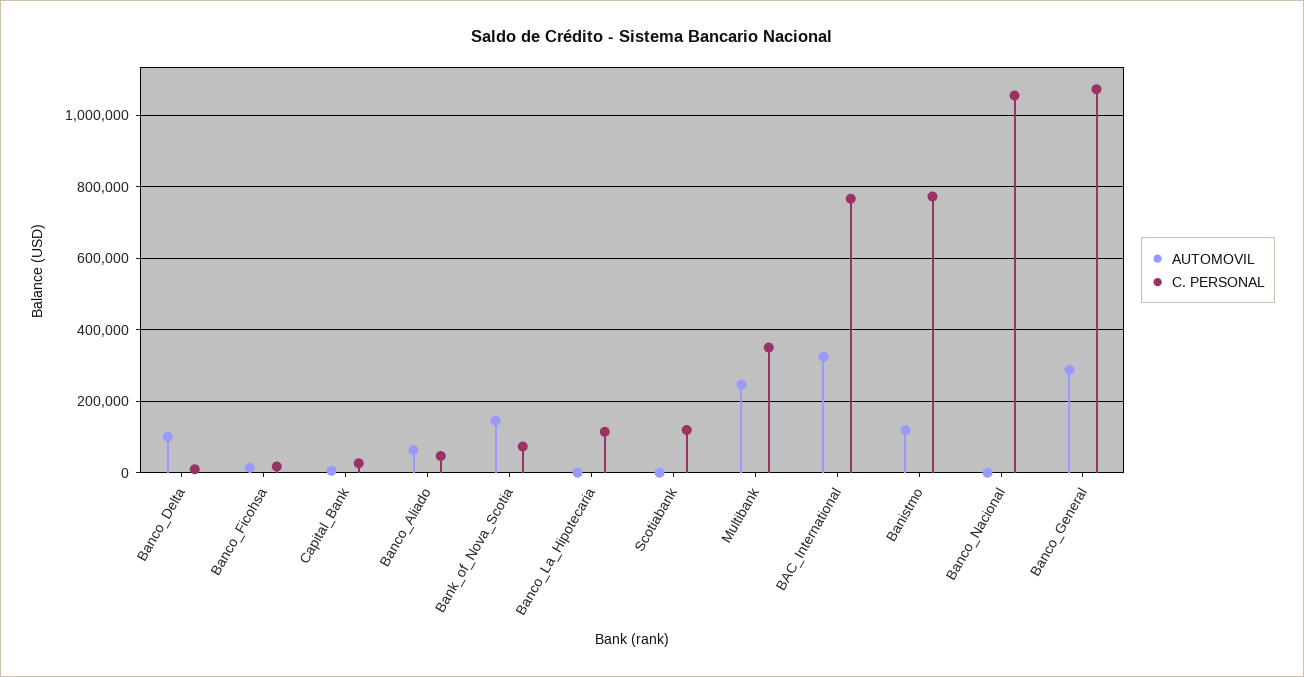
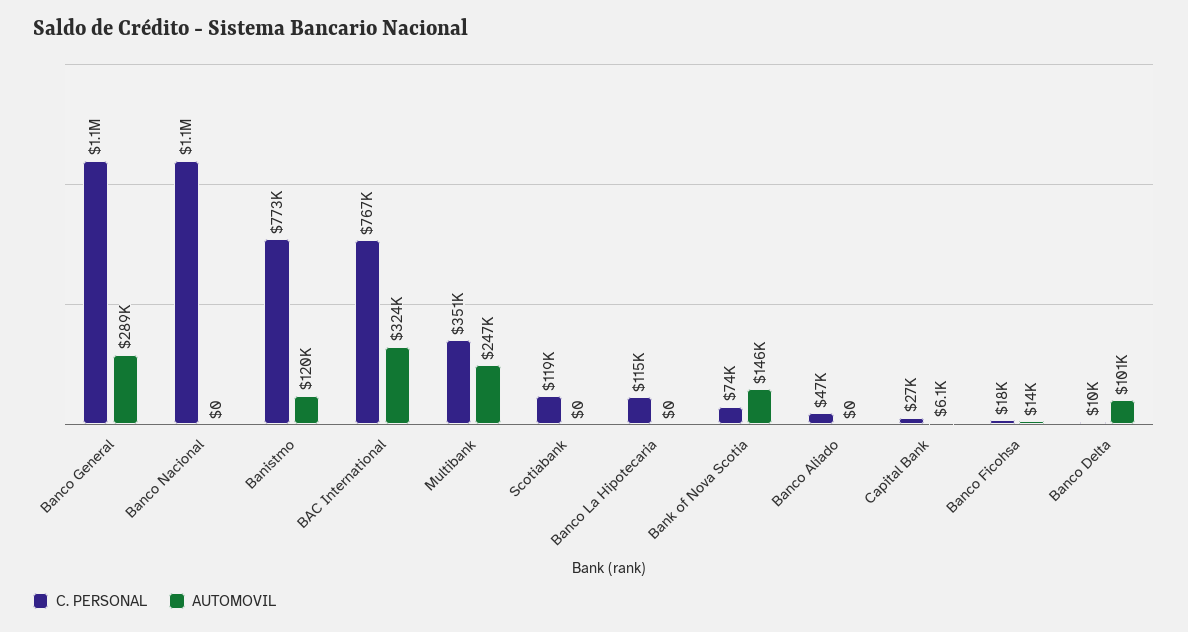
  {
    "AUTOMOVIL": {
      "Banco_Delta": 101000,
      "Banco_Ficohsa": 14000,
      "Capital_Bank": 6100,
-     "Banco_Aliado": 60000,
+     "Banco_Aliado": 0,
      "Bank_of_Nova_Scotia": 146000,
      "Banco_La_Hipotecaria": 0,
      "Scotiabank": 0,
      "Multibank": 247000,
      "BAC_International": 324000,
      "Banistmo": 120000,
      "Banco_Nacional": 0,
      "Banco_General": 289000
    },
    "C. PERSONAL": {
      "Banco_Delta": 10000,
      "Banco_Ficohsa": 18000,
      "Capital_Bank": 27000,
      "Banco_Aliado": 47000,
      "Bank_of_Nova_Scotia": 74000,
      "Banco_La_Hipotecaria": 115000,
      "Scotiabank": 119000,
      "Multibank": 351000,
      "BAC_International": 767000,
      "Banistmo": 773000,
      "Banco_Nacional": 1100000,
      "Banco_General": 1100000
    }
  }

